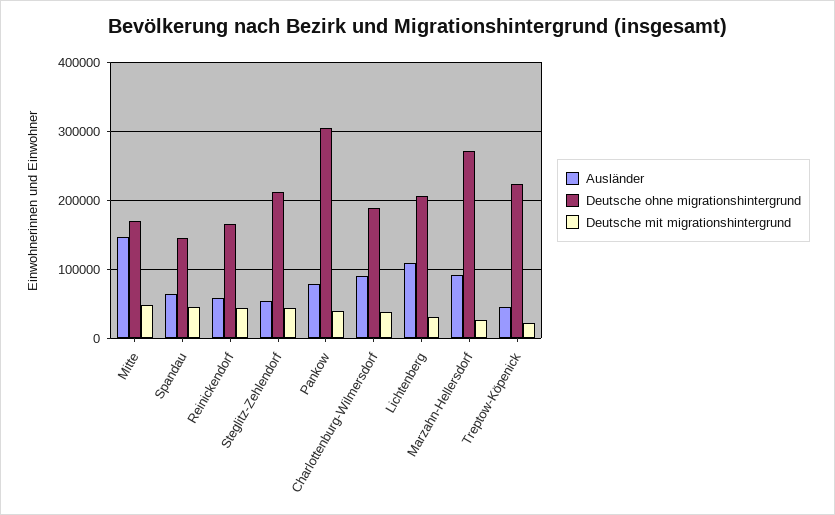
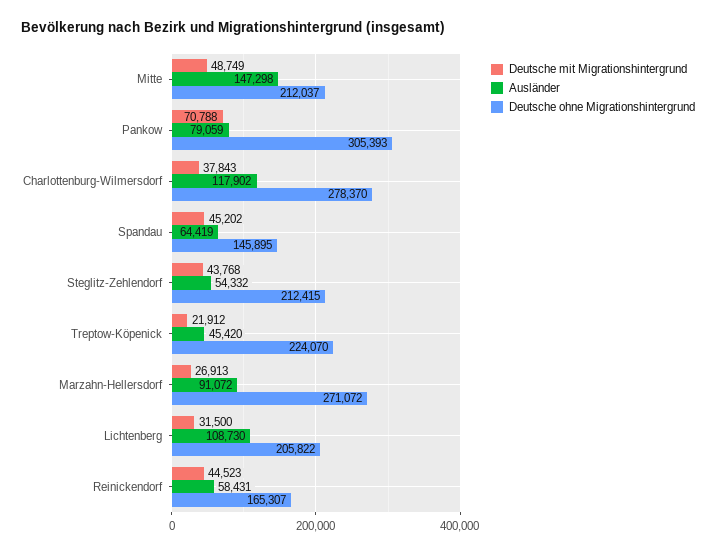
  {
    "Ausländer": {
      "Mitte": 147298,
      "Spandau": 64419,
      "Reinickendorf": 58431,
      "Steglitz-Zehlendorf": 54332,
      "Pankow": 79059,
-     "Charlottenburg-Wilmersdorf": 90000,
+     "Charlottenburg-Wilmersdorf": 117902,
      "Lichtenberg": 108730,
      "Marzahn-Hellersdorf": 91072,
      "Treptow-Köpenick": 45420
    },
    "Deutsche ohne migrationshintergrund": {
-     "Mitte": 170000,
+     "Mitte": 212037,
      "Spandau": 145895,
      "Reinickendorf": 165307,
      "Steglitz-Zehlendorf": 212415,
      "Pankow": 305393,
-     "Charlottenburg-Wilmersdorf": 190000,
+     "Charlottenburg-Wilmersdorf": 278370,
      "Lichtenberg": 205822,
      "Marzahn-Hellersdorf": 271072,
      "Treptow-Köpenick": 224070
    },
    "Deutsche mit migrationshintergrund": {
      "Mitte": 48749,
      "Spandau": 45202,
      "Reinickendorf": 44523,
      "Steglitz-Zehlendorf": 43768,
-     "Pankow": 40000,
+     "Pankow": 70788,
      "Charlottenburg-Wilmersdorf": 37843,
      "Lichtenberg": 31500,
      "Marzahn-Hellersdorf": 26913,
      "Treptow-Köpenick": 21912
    }
  }

